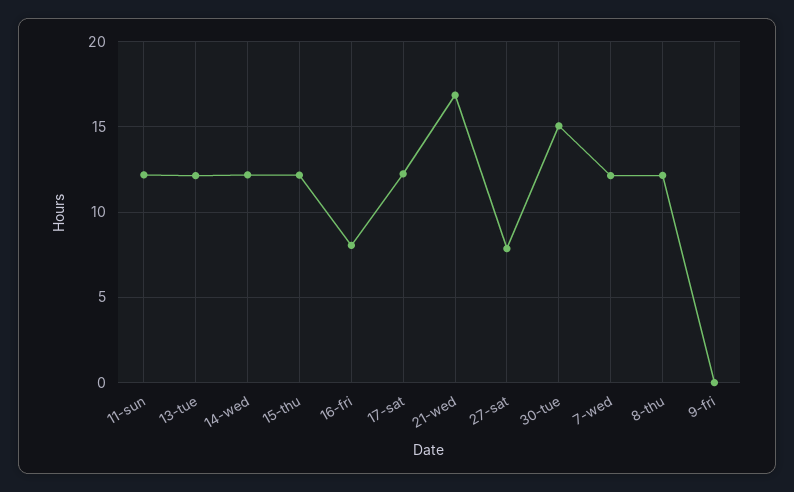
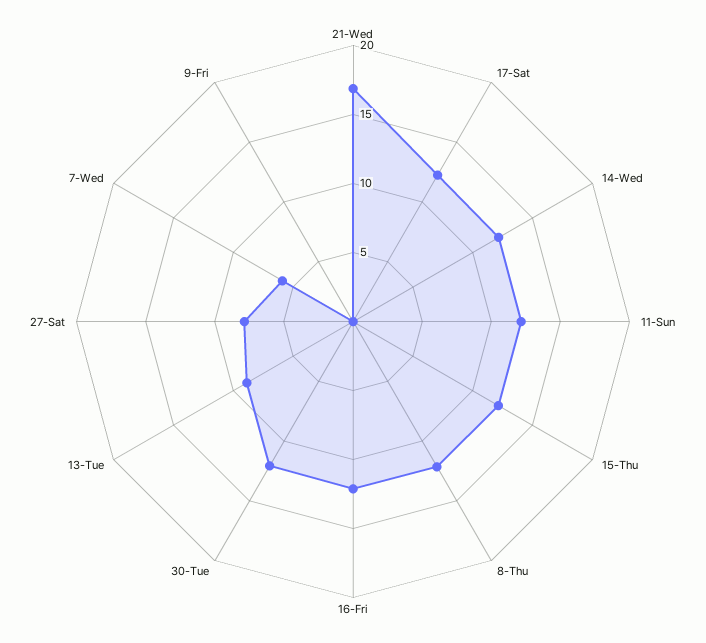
  {
    "11-sun": 12,
-   "13-tue": 12,
+   "13-tue": 9,
    "14-wed": 12,
    "15-thu": 12,
-   "16-fri": 8,
+   "16-fri": 12,
    "17-sat": 12.5,
    "21-wed": 17,
    "27-sat": 8,
-   "30-tue": 15,
+   "30-tue": 12,
-   "7-wed": 12,
+   "7-wed": 6,
    "8-thu": 12,
    "9-fri": 0
  }

